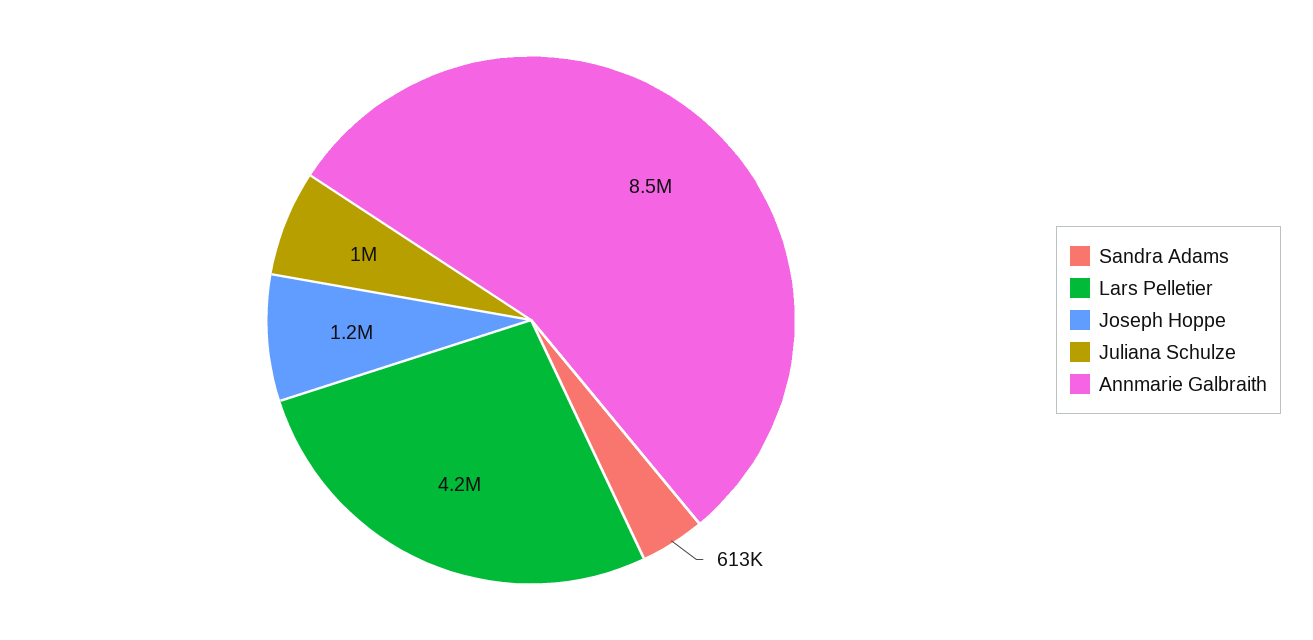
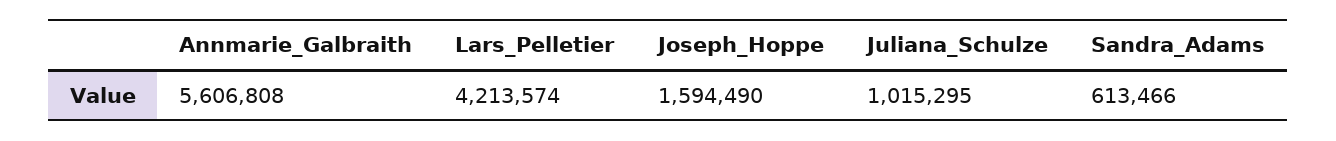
  {
    "Sandra Adams": 613466,
    "Lars Pelletier": 4213574,
-   "Joseph Hoppe": 1200000,
+   "Joseph Hoppe": 1594490,
    "Juliana Schulze": 1015295,
-   "Annmarie Galbraith": 8500000
+   "Annmarie Galbraith": 5606808
  }

